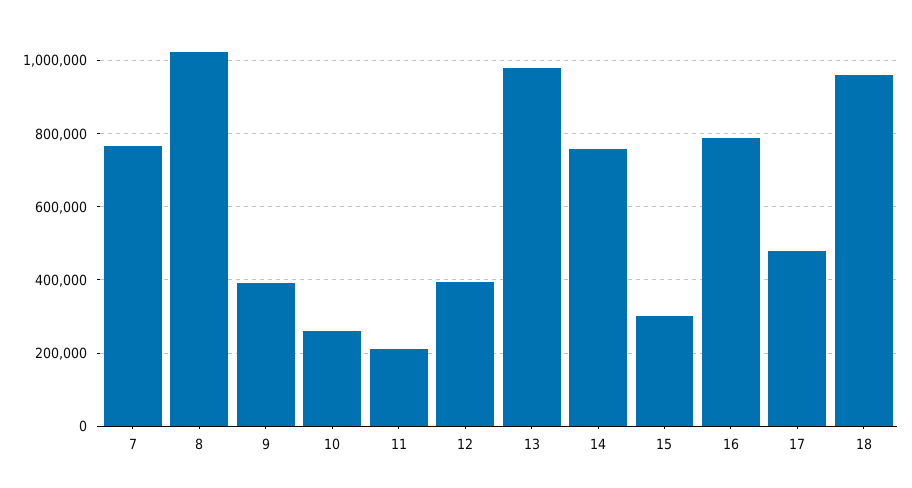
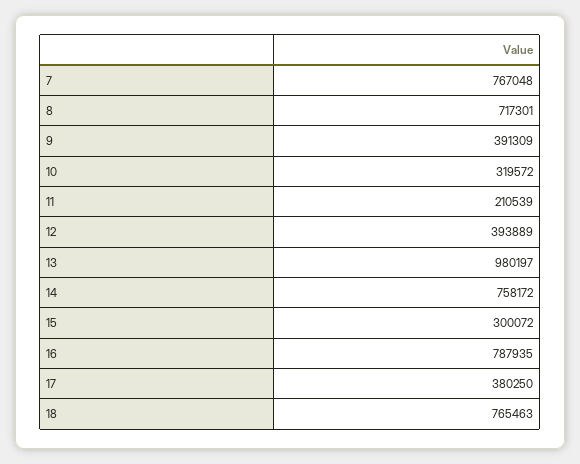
  {
    "7": 767048,
-   "8": 1020000,
+   "8": 717301,
    "9": 391309,
-   "10": 260000,
+   "10": 319572,
    "11": 210539,
    "12": 393889,
    "13": 980197,
    "14": 758172,
    "15": 300072,
    "16": 787935,
-   "17": 480000,
+   "17": 380250,
-   "18": 960000
+   "18": 765463
  }

